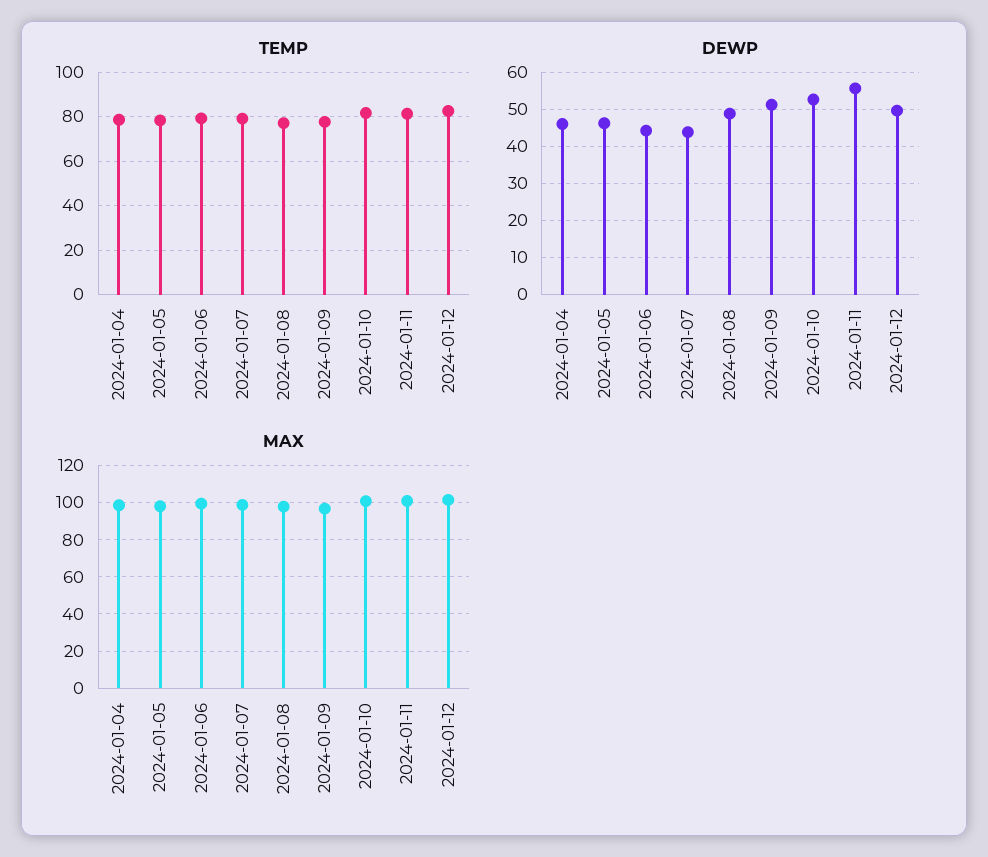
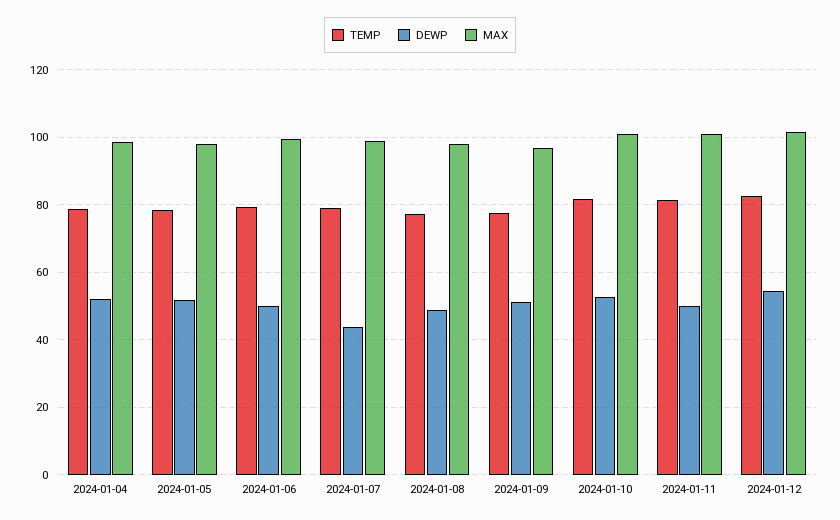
  {
    "TEMP": {
      "2024-01-04": 78,
      "2024-01-05": 78,
      "2024-01-06": 80,
      "2024-01-07": 80,
      "2024-01-08": 78,
      "2024-01-09": 78,
      "2024-01-10": 82,
      "2024-01-11": 82,
      "2024-01-12": 82
    },
    "DEWP": {
-     "2024-01-04": 46,
+     "2024-01-04": 52,
-     "2024-01-05": 46,
+     "2024-01-05": 52,
-     "2024-01-06": 44,
+     "2024-01-06": 50,
      "2024-01-07": 44,
      "2024-01-08": 48,
      "2024-01-09": 52,
      "2024-01-10": 52,
-     "2024-01-11": 56,
+     "2024-01-11": 50,
-     "2024-01-12": 50
+     "2024-01-12": 54
    },
    "MAX": {
      "2024-01-04": 98,
      "2024-01-05": 98,
      "2024-01-06": 100,
      "2024-01-07": 98,
      "2024-01-08": 98,
      "2024-01-09": 96,
      "2024-01-10": 100,
      "2024-01-11": 100,
      "2024-01-12": 102
    }
  }

